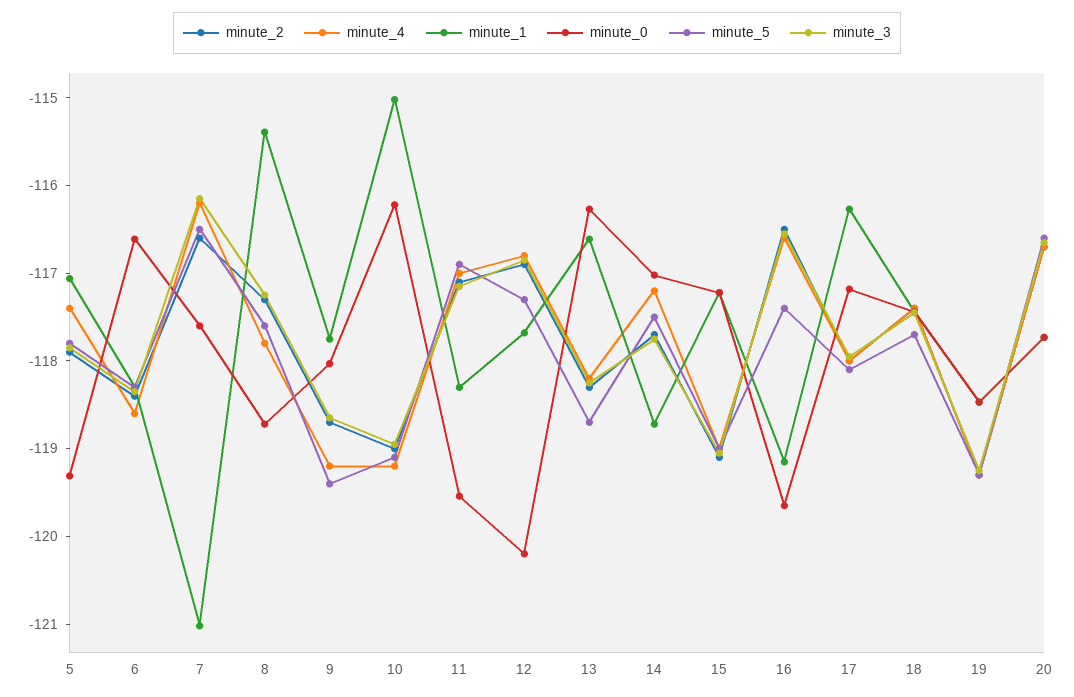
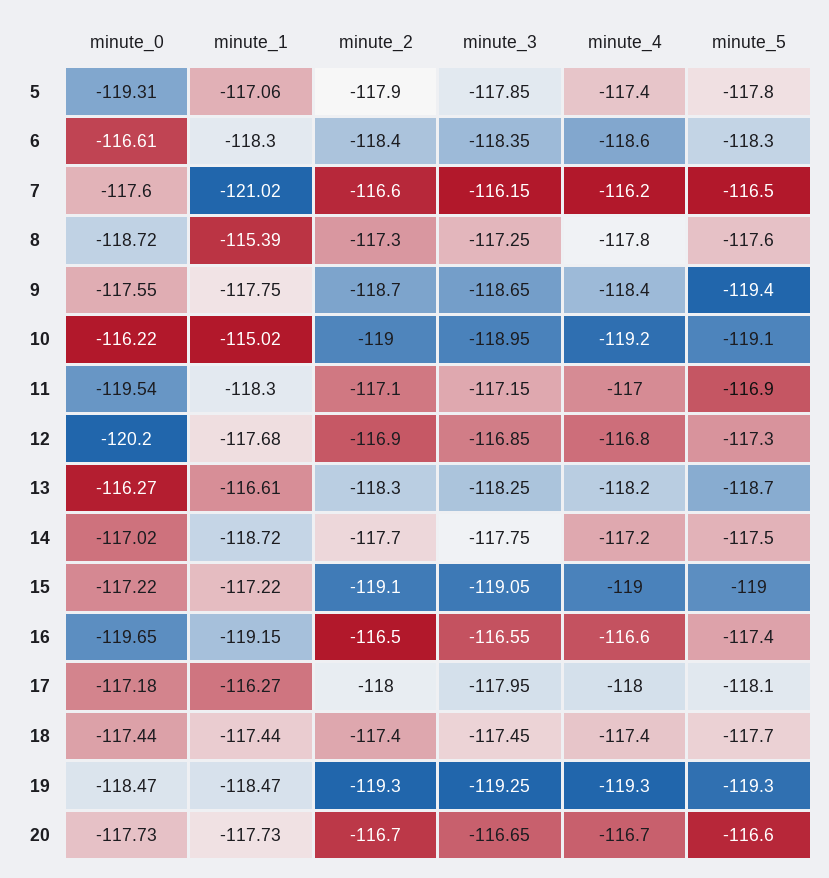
  {
    "minute_2": {
      "5": -117.9,
      "6": -118.4,
      "7": -116.6,
      "8": -117.3,
      "9": -118.7,
      "10": -119,
      "11": -117.1,
      "12": -116.9,
      "13": -118.3,
      "14": -117.7,
      "15": -119.1,
      "16": -116.5,
      "17": -118,
      "18": -117.4,
      "19": -119.3,
      "20": -116.7
    },
    "minute_4": {
      "5": -117.4,
      "6": -118.6,
      "7": -116.2,
      "8": -117.8,
-     "9": -119.2,
+     "9": -118.4,
      "10": -119.2,
      "11": -117,
      "12": -116.8,
      "13": -118.2,
      "14": -117.2,
      "15": -119,
      "16": -116.6,
      "17": -118,
      "18": -117.4,
      "19": -119.3,
      "20": -116.7
    },
    "minute_1": {
      "5": -117.06,
      "6": -118.3,
      "7": -121.02,
      "8": -115.39,
      "9": -117.75,
      "10": -115.02,
      "11": -118.3,
      "12": -117.68,
      "13": -116.61,
      "14": -118.72,
      "15": -117.22,
      "16": -119.15,
      "17": -116.27,
      "18": -117.44,
      "19": -118.47,
      "20": -117.73
    },
    "minute_0": {
      "5": -119.31,
      "6": -116.61,
      "7": -117.6,
      "8": -118.72,
-     "9": -118,
+     "9": -117.55,
      "10": -116.22,
      "11": -119.54,
      "12": -120.2,
      "13": -116.27,
      "14": -117.02,
      "15": -117.22,
      "16": -119.65,
      "17": -117.18,
      "18": -117.44,
      "19": -118.47,
      "20": -117.73
    },
    "minute_5": {
      "5": -117.8,
      "6": -118.3,
      "7": -116.5,
      "8": -117.6,
      "9": -119.4,
      "10": -119.1,
      "11": -116.9,
      "12": -117.3,
      "13": -118.7,
      "14": -117.5,
      "15": -119,
      "16": -117.4,
      "17": -118.1,
      "18": -117.7,
      "19": -119.3,
      "20": -116.6
    },
    "minute_3": {
      "5": -117.85,
      "6": -118.35,
      "7": -116.15,
      "8": -117.25,
      "9": -118.65,
      "10": -118.95,
      "11": -117.15,
      "12": -116.85,
      "13": -118.25,
      "14": -117.75,
      "15": -119.05,
      "16": -116.55,
      "17": -117.95,
      "18": -117.45,
      "19": -119.25,
      "20": -116.65
    }
  }

